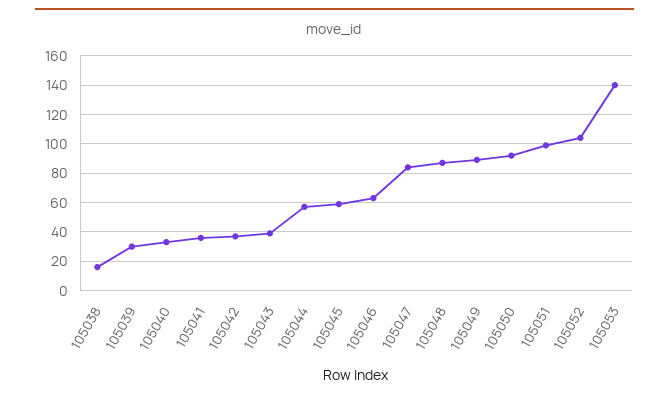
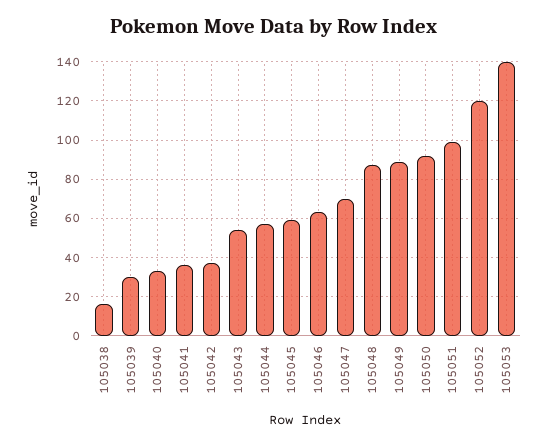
  {
    "105038": 15,
    "105039": 30,
    "105040": 35,
    "105041": 35,
    "105042": 35,
-   "105043": 40,
+   "105043": 55,
    "105044": 55,
    "105045": 60,
    "105046": 65,
-   "105047": 85,
+   "105047": 70,
    "105048": 85,
    "105049": 90,
    "105050": 90,
    "105051": 100,
-   "105052": 105,
+   "105052": 120,
    "105053": 140
  }

